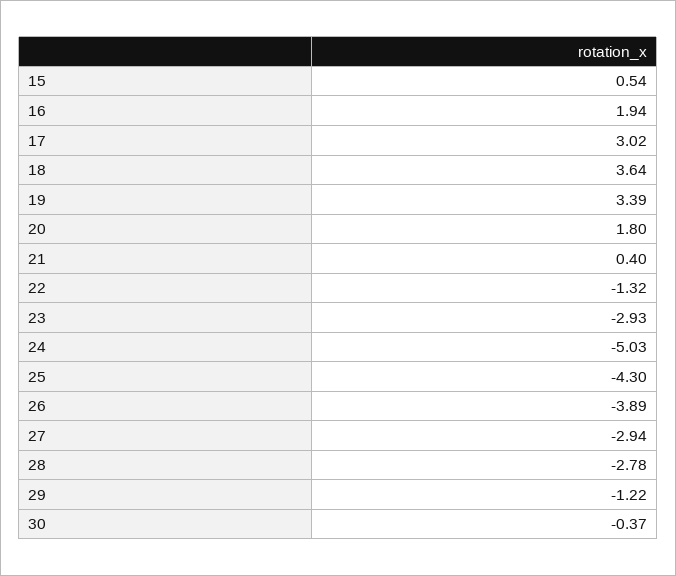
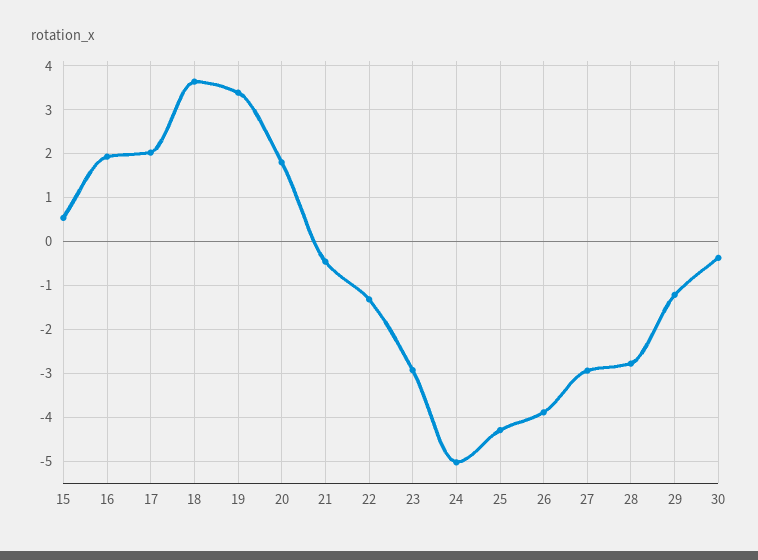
  {
    "15": 0.54,
    "16": 1.94,
-   "17": 3.02,
+   "17": 2,
    "18": 3.64,
    "19": 3.39,
    "20": 1.8,
-   "21": 0.4,
+   "21": -0.4,
    "22": -1.32,
    "23": -2.93,
    "24": -5.03,
    "25": -4.3,
    "26": -3.89,
    "27": -2.94,
    "28": -2.78,
    "29": -1.22,
    "30": -0.37
  }

